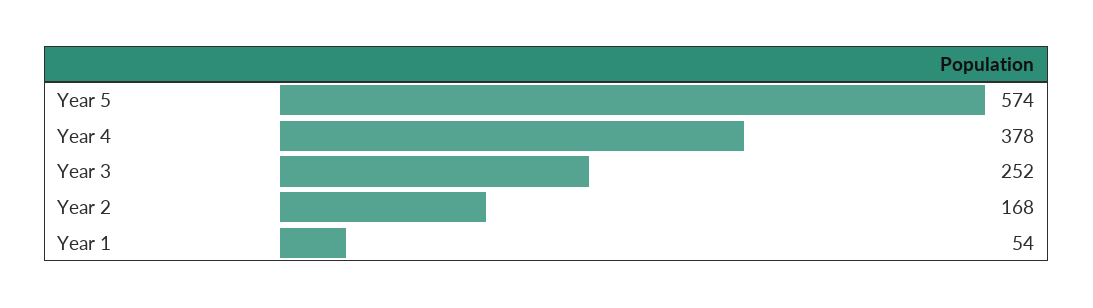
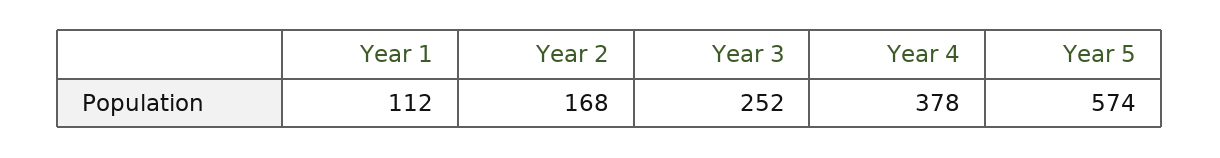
  {
    "Year 5": 574,
    "Year 4": 378,
    "Year 3": 252,
    "Year 2": 168,
-   "Year 1": 54
+   "Year 1": 112
  }

